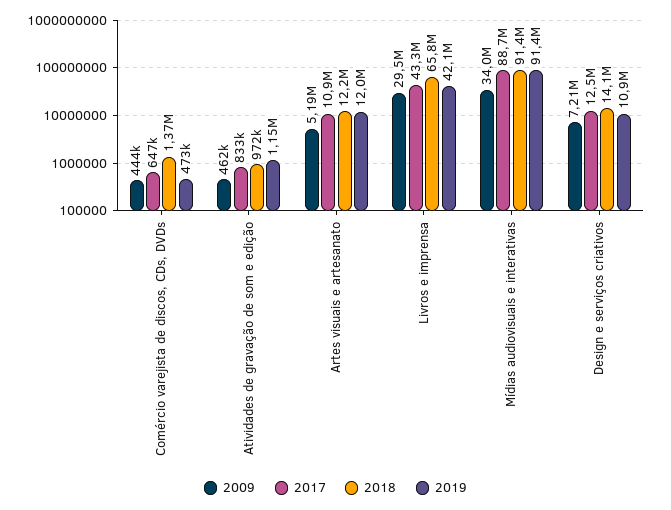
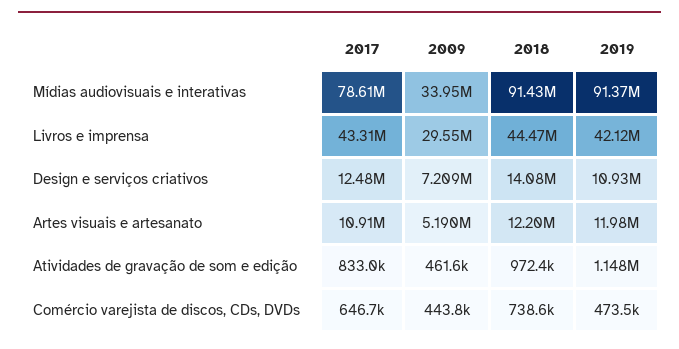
  {
    "2009": {
      "Comércio varejista de discos, CDs, DVDs": 443800,
      "Atividades de gravação de som e edição": 461600,
      "Artes visuais e artesanato": 5190000,
      "Livros e imprensa": 29550000,
      "Mídias audiovisuais e interativas": 33950000,
      "Design e serviços criativos": 7209000
    },
    "2017": {
      "Comércio varejista de discos, CDs, DVDs": 646700,
      "Atividades de gravação de som e edição": 833000,
      "Artes visuais e artesanato": 10910000,
      "Livros e imprensa": 43310000,
-     "Mídias audiovisuais e interativas": 88700000,
+     "Mídias audiovisuais e interativas": 78610000,
      "Design e serviços criativos": 12480000
    },
    "2018": {
-     "Comércio varejista de discos, CDs, DVDs": 1370000,
+     "Comércio varejista de discos, CDs, DVDs": 738600,
      "Atividades de gravação de som e edição": 972400,
      "Artes visuais e artesanato": 12200000,
-     "Livros e imprensa": 65800000,
+     "Livros e imprensa": 44470000,
      "Mídias audiovisuais e interativas": 91430000,
      "Design e serviços criativos": 14080000
    },
    "2019": {
      "Comércio varejista de discos, CDs, DVDs": 473500,
      "Atividades de gravação de som e edição": 1148000,
      "Artes visuais e artesanato": 11980000,
      "Livros e imprensa": 42120000,
      "Mídias audiovisuais e interativas": 91370000,
      "Design e serviços criativos": 10930000
    }
  }

